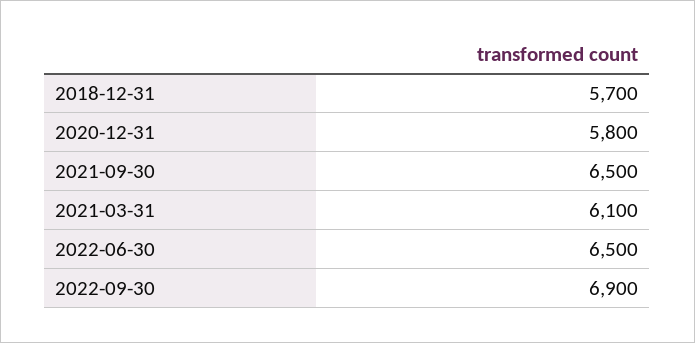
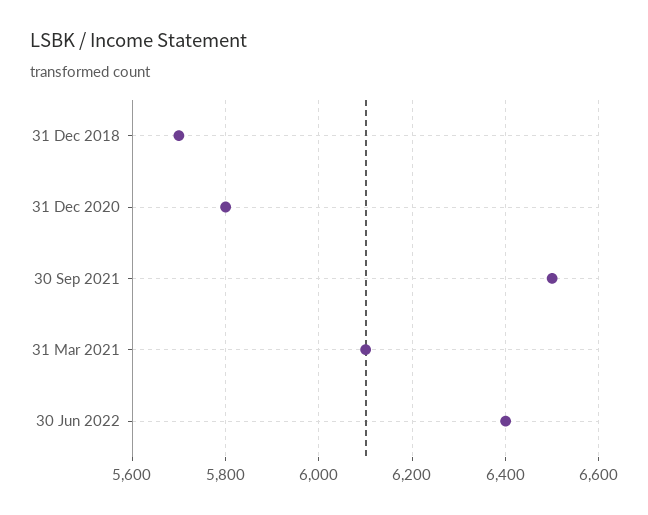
  {
    "2018-12-31": 5700,
    "2020-12-31": 5800,
    "2021-09-30": 6500,
    "2021-03-31": 6100,
-   "2022-06-30": 6500,
+   "2022-06-30": 6400
-   "2022-09-30": 6900
  }

